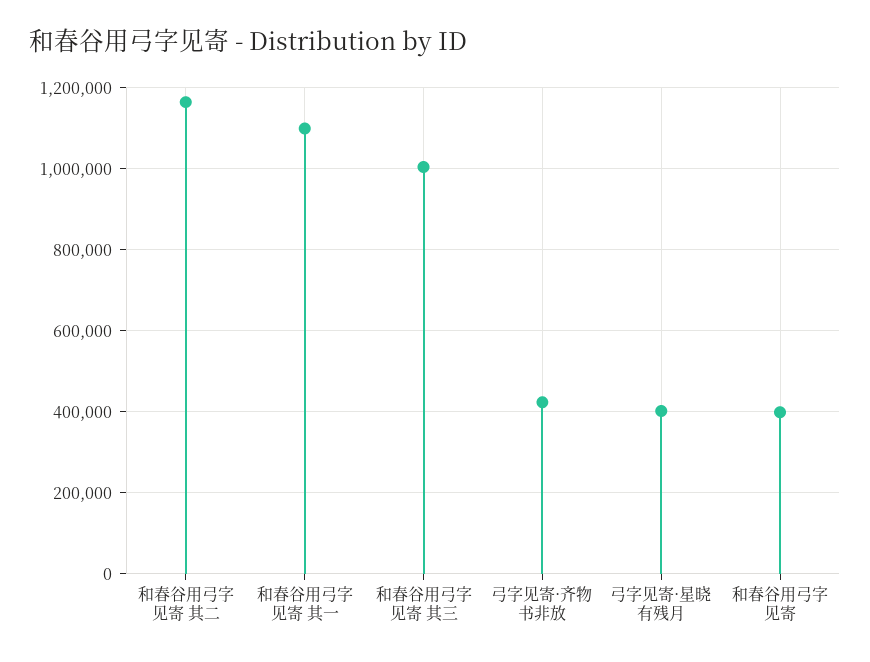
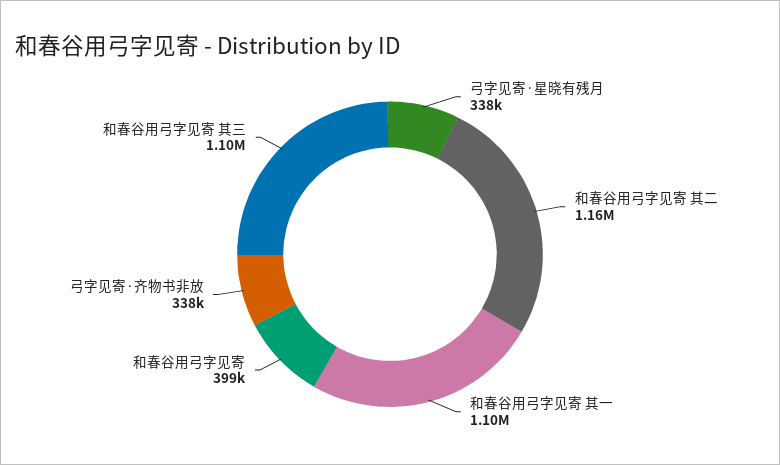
  {
    "和春谷用弓字见寄 其二": 1160000,
    "和春谷用弓字见寄 其一": 1100000,
-   "和春谷用弓字见寄 其三": 1000000,
+   "和春谷用弓字见寄 其三": 1100000,
-   "弓字见寄·齐物书非放": 420000,
+   "弓字见寄·齐物书非放": 338000,
-   "弓字见寄·星晓有残月": 400000,
+   "弓字见寄·星晓有残月": 338000,
    "和春谷用弓字见寄": 399000
  }

